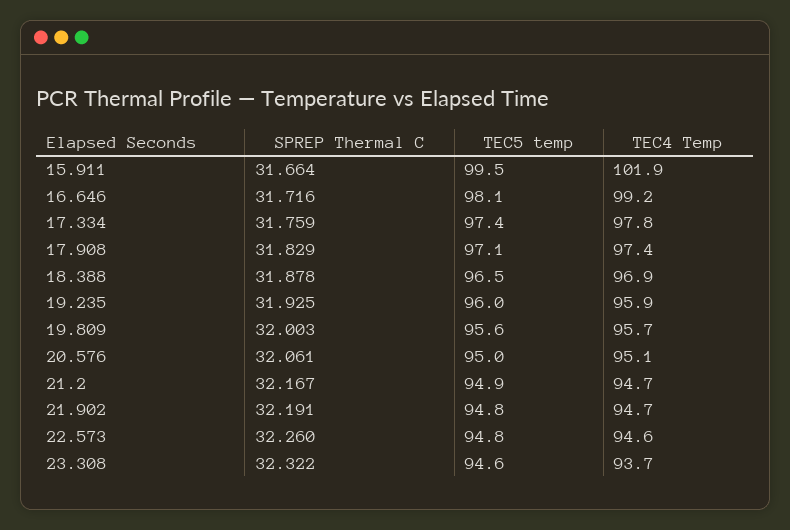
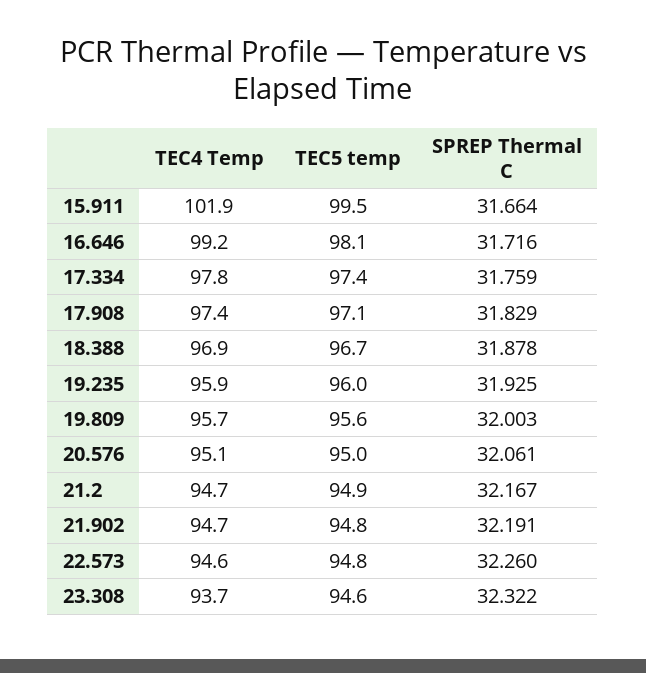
  {
    "SPREP Thermal C": {
      "15.911": 31.664,
      "16.646": 31.716,
      "17.334": 31.759,
      "17.908": 31.829,
      "18.388": 31.878,
      "19.235": 31.925,
      "19.809": 32.003,
      "20.576": 32.061,
      "21.2": 32.167,
      "21.902": 32.191,
      "22.573": 32.26,
      "23.308": 32.322
    },
    "TEC5 temp": {
      "15.911": 99.5,
      "16.646": 98.1,
      "17.334": 97.4,
      "17.908": 97.1,
-     "18.388": 96.5,
+     "18.388": 96.7,
      "19.235": 96,
      "19.809": 95.6,
      "20.576": 95,
      "21.2": 94.9,
      "21.902": 94.8,
      "22.573": 94.8,
      "23.308": 94.6
    },
    "TEC4 Temp": {
      "15.911": 101.9,
      "16.646": 99.2,
      "17.334": 97.8,
      "17.908": 97.4,
      "18.388": 96.9,
      "19.235": 95.9,
      "19.809": 95.7,
      "20.576": 95.1,
      "21.2": 94.7,
      "21.902": 94.7,
      "22.573": 94.6,
      "23.308": 93.7
    }
  }

